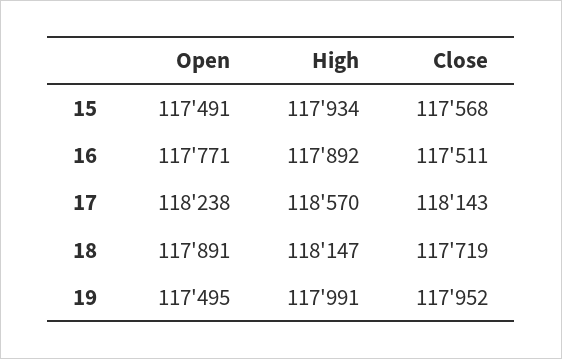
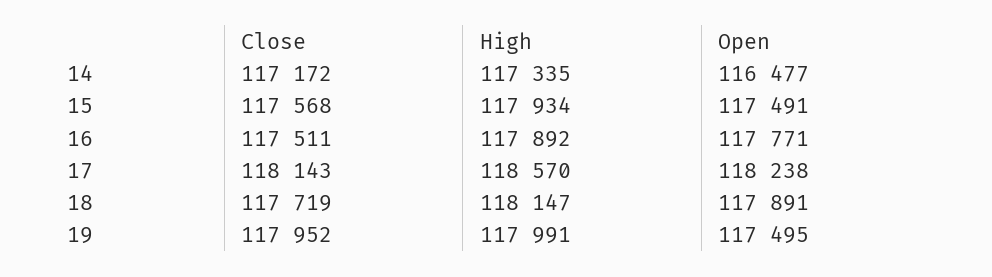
  {
    "Open": {
      "15": 117491,
      "16": 117771,
      "17": 118238,
      "18": 117891,
-     "19": 117495
+     "19": 117495,
+     "14": 116477
    },
    "High": {
      "15": 117934,
      "16": 117892,
      "17": 118570,
      "18": 118147,
-     "19": 117991
+     "19": 117991,
+     "14": 117335
    },
    "Close": {
      "15": 117568,
      "16": 117511,
      "17": 118143,
      "18": 117719,
-     "19": 117952
+     "19": 117952,
+     "14": 117172
    }
  }

